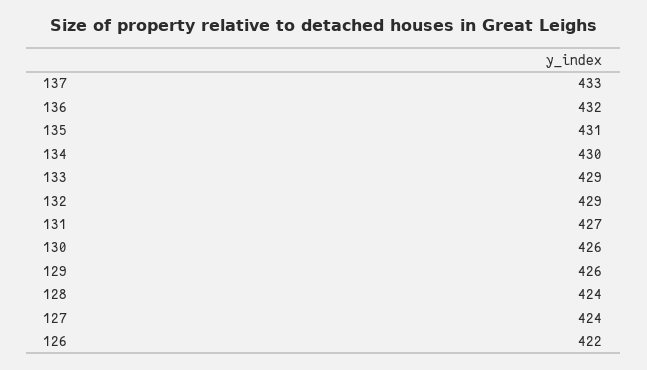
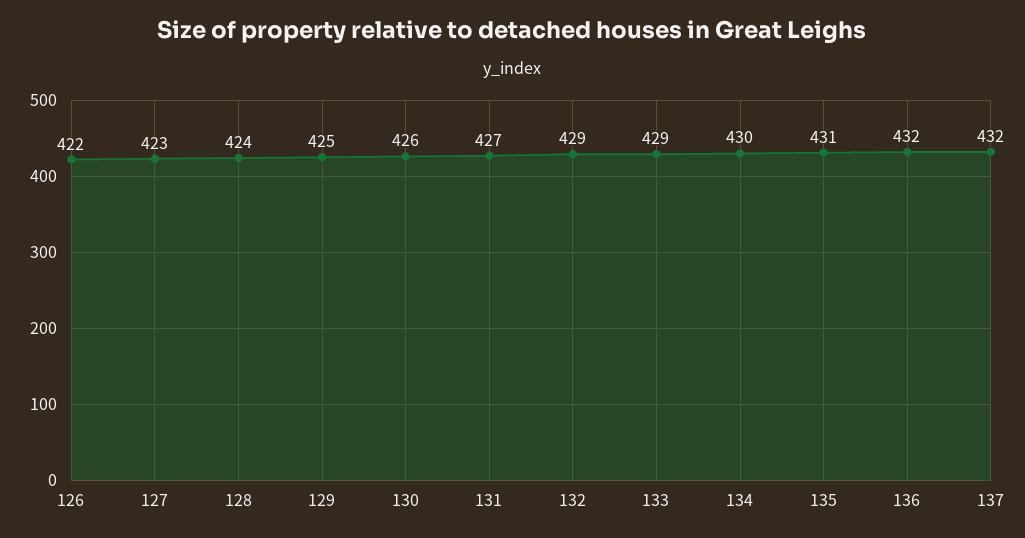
  {
-   "137": 433,
+   "137": 432,
    "136": 432,
    "135": 431,
    "134": 430,
    "133": 429,
    "132": 429,
    "131": 427,
    "130": 426,
-   "129": 426,
+   "129": 425,
    "128": 424,
-   "127": 424,
+   "127": 423,
    "126": 422
  }

